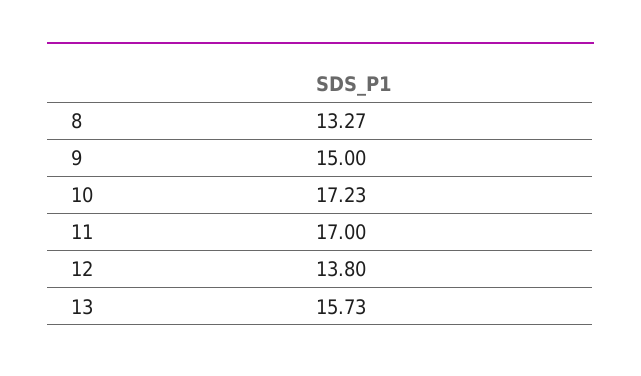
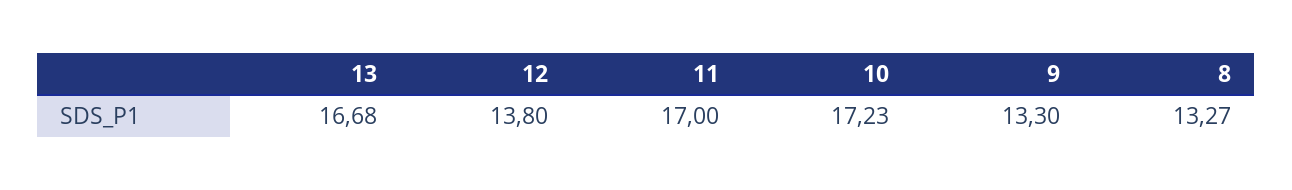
  {
    "8": 13.27,
-   "9": 15,
+   "9": 13.3,
    "10": 17.23,
    "11": 17,
    "12": 13.8,
-   "13": 15.73
+   "13": 16.68
  }

